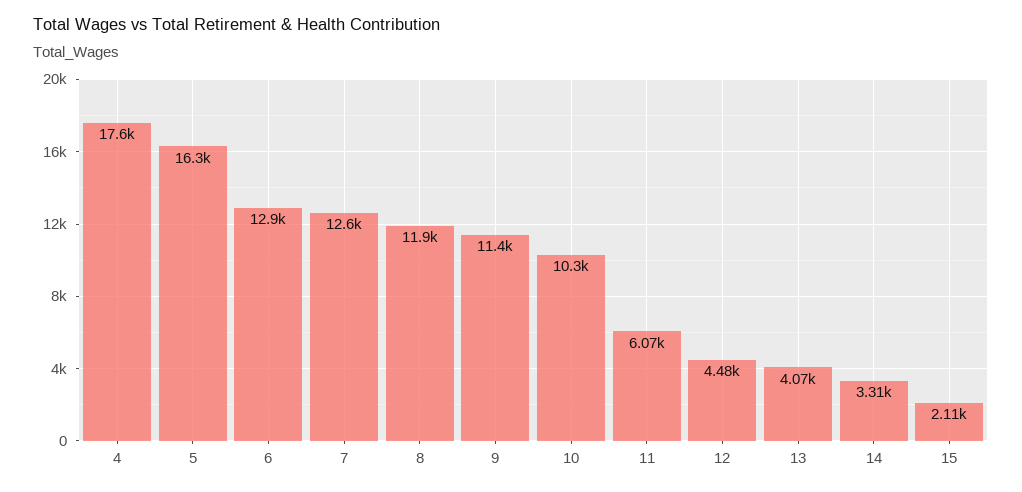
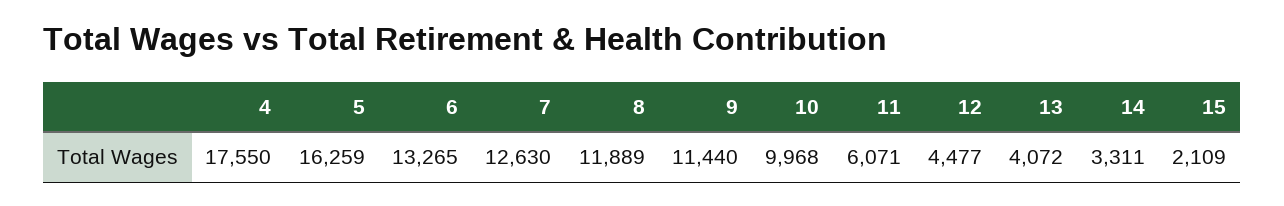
  {
    "4": 17550,
    "5": 16259,
-   "6": 12900,
+   "6": 13265,
    "7": 12630,
    "8": 11889,
    "9": 11440,
-   "10": 10300,
+   "10": 9968,
    "11": 6071,
    "12": 4477,
    "13": 4072,
    "14": 3311,
    "15": 2109
  }

